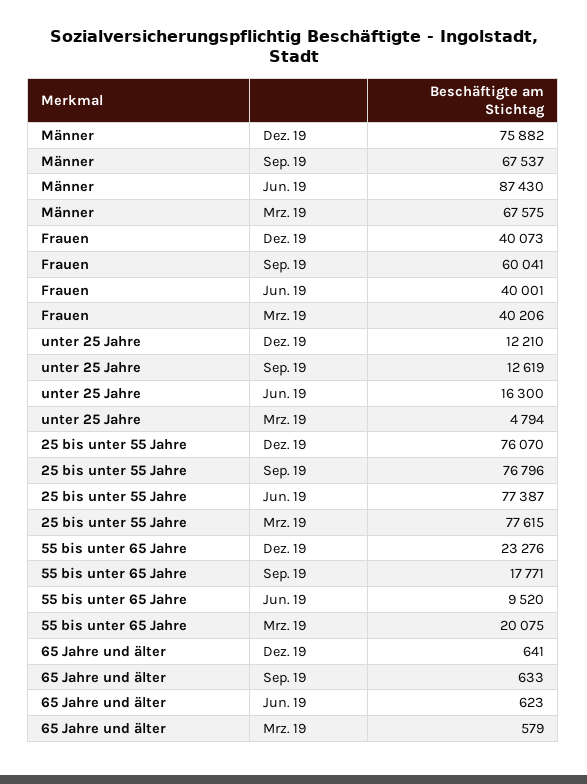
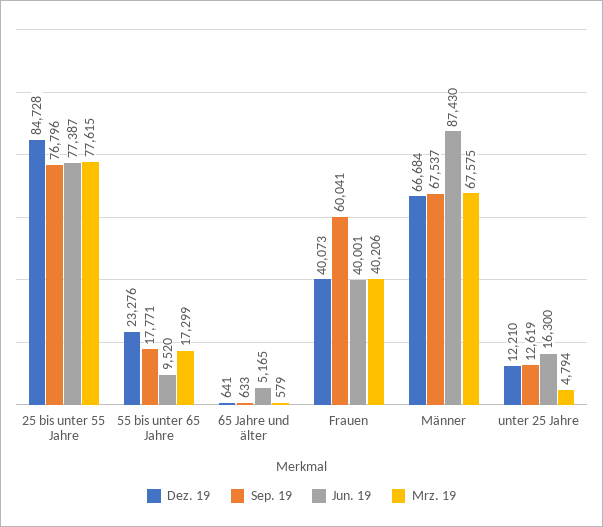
  {
    "Dez. 19": {
-     "Männer": 75882,
+     "Männer": 66684,
      "Frauen": 40073,
      "unter 25 Jahre": 12210,
-     "25 bis unter 55 Jahre": 76070,
+     "25 bis unter 55 Jahre": 84728,
      "55 bis unter 65 Jahre": 23276,
      "65 Jahre und älter": 641
    },
    "Sep. 19": {
      "Männer": 67537,
      "Frauen": 60041,
      "unter 25 Jahre": 12619,
      "25 bis unter 55 Jahre": 76796,
      "55 bis unter 65 Jahre": 17771,
      "65 Jahre und älter": 633
    },
    "Jun. 19": {
      "Männer": 87430,
      "Frauen": 40001,
      "unter 25 Jahre": 16300,
      "25 bis unter 55 Jahre": 77387,
      "55 bis unter 65 Jahre": 9520,
-     "65 Jahre und älter": 623
+     "65 Jahre und älter": 5165
    },
    "Mrz. 19": {
      "Männer": 67575,
      "Frauen": 40206,
      "unter 25 Jahre": 4794,
      "25 bis unter 55 Jahre": 77615,
-     "55 bis unter 65 Jahre": 20075,
+     "55 bis unter 65 Jahre": 17299,
      "65 Jahre und älter": 579
    }
  }

